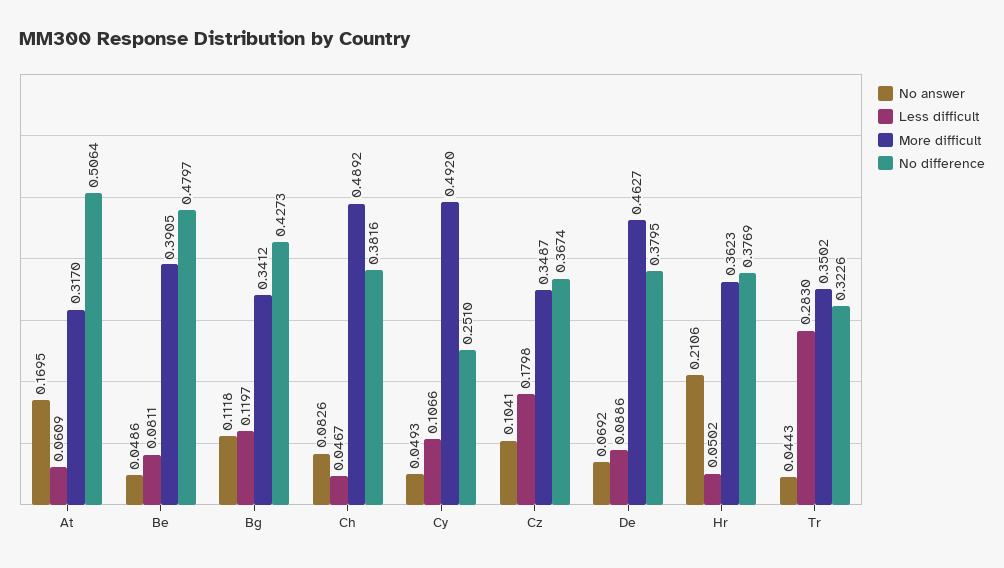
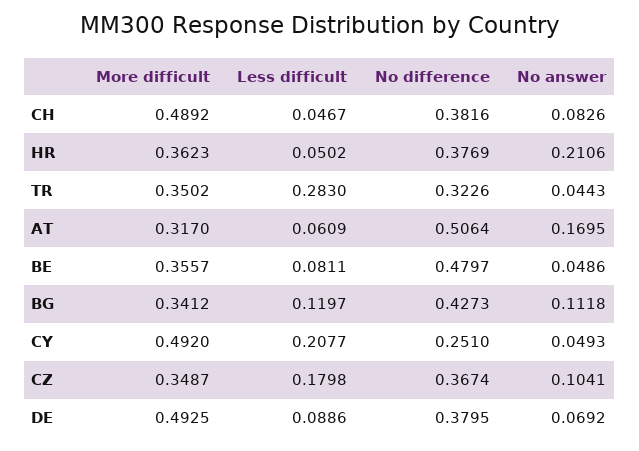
  {
    "No answer": {
      "At": 0.1695,
      "Be": 0.0486,
      "Bg": 0.1118,
      "Ch": 0.0826,
      "Cy": 0.0493,
      "Cz": 0.1041,
      "De": 0.0692,
      "Hr": 0.2106,
      "Tr": 0.0443
    },
    "Less difficult": {
      "At": 0.0609,
      "Be": 0.0811,
      "Bg": 0.1197,
      "Ch": 0.0467,
-     "Cy": 0.1066,
+     "Cy": 0.2077,
      "Cz": 0.1798,
      "De": 0.0886,
      "Hr": 0.0502,
      "Tr": 0.283
    },
    "More difficult": {
      "At": 0.317,
-     "Be": 0.3905,
+     "Be": 0.3557,
      "Bg": 0.3412,
      "Ch": 0.4892,
      "Cy": 0.492,
      "Cz": 0.3487,
-     "De": 0.4627,
+     "De": 0.4925,
      "Hr": 0.3623,
      "Tr": 0.3502
    },
    "No difference": {
      "At": 0.5064,
      "Be": 0.4797,
      "Bg": 0.4273,
      "Ch": 0.3816,
      "Cy": 0.251,
      "Cz": 0.3674,
      "De": 0.3795,
      "Hr": 0.3769,
      "Tr": 0.3226
    }
  }

